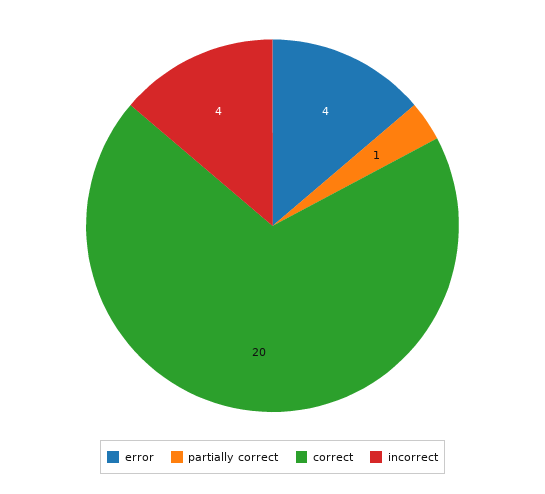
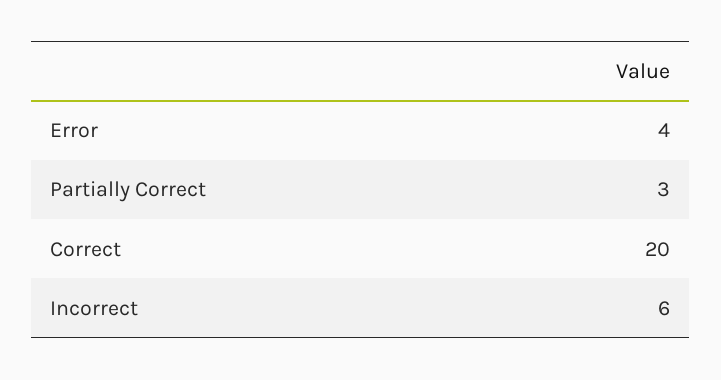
  {
    "error": 4,
-   "partially correct": 1,
+   "partially correct": 3,
    "correct": 20,
-   "incorrect": 4
+   "incorrect": 6
  }

